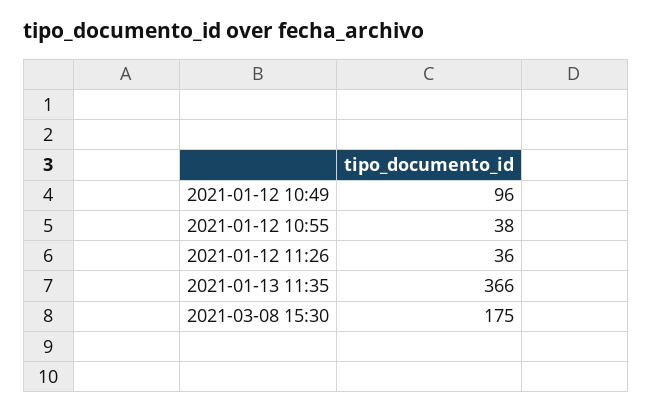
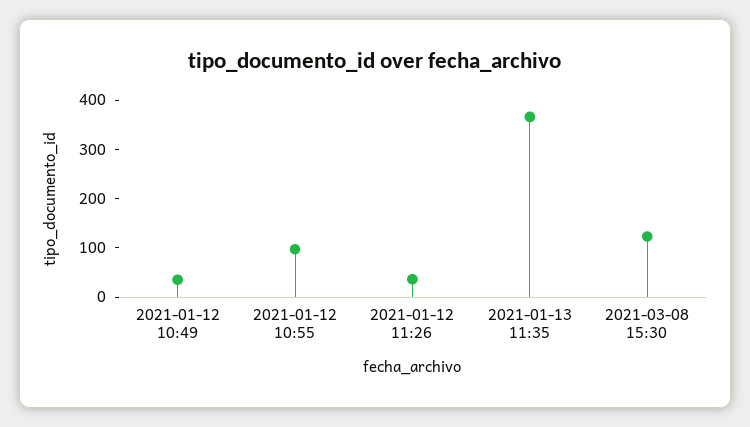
  {
-   "2021-01-12 10:49": 96,
+   "2021-01-12 10:49": 40,
-   "2021-01-12 10:55": 38,
+   "2021-01-12 10:55": 100,
    "2021-01-12 11:26": 36,
    "2021-01-13 11:35": 366,
-   "2021-03-08 15:30": 175
+   "2021-03-08 15:30": 120
  }

